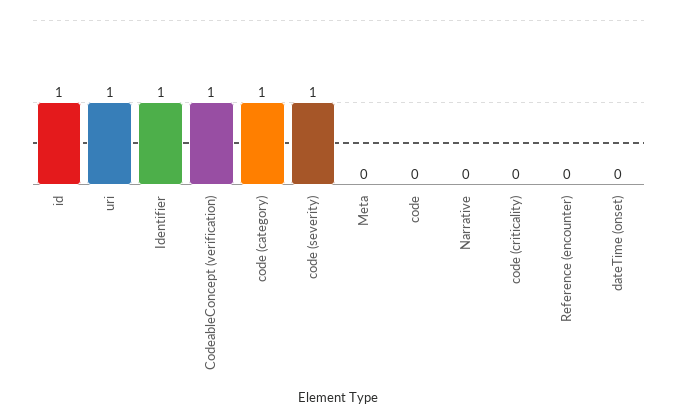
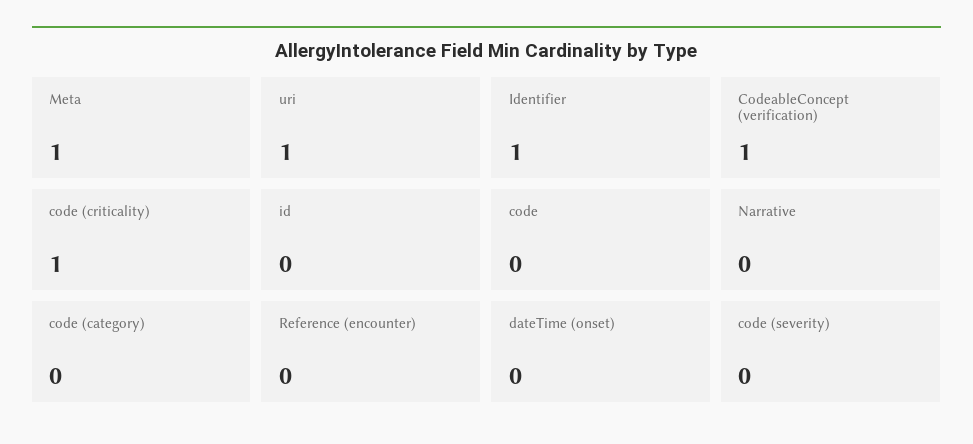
  {
-   "id": 1,
+   "id": 0,
    "uri": 1,
    "Identifier": 1,
    "CodeableConcept (verification)": 1,
-   "code (category)": 1,
+   "code (category)": 0,
-   "code (severity)": 1,
+   "code (severity)": 0,
-   "Meta": 0,
+   "Meta": 1,
    "code": 0,
    "Narrative": 0,
-   "code (criticality)": 0,
+   "code (criticality)": 1,
    "Reference (encounter)": 0,
    "dateTime (onset)": 0
  }

